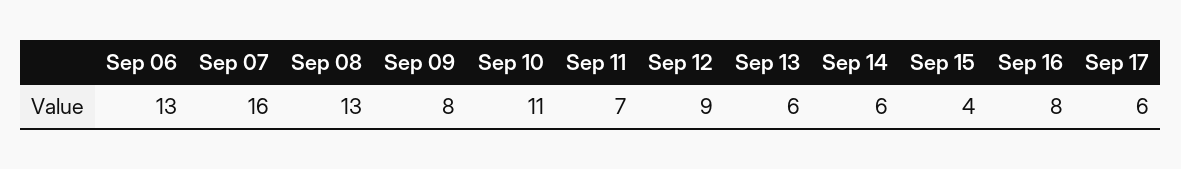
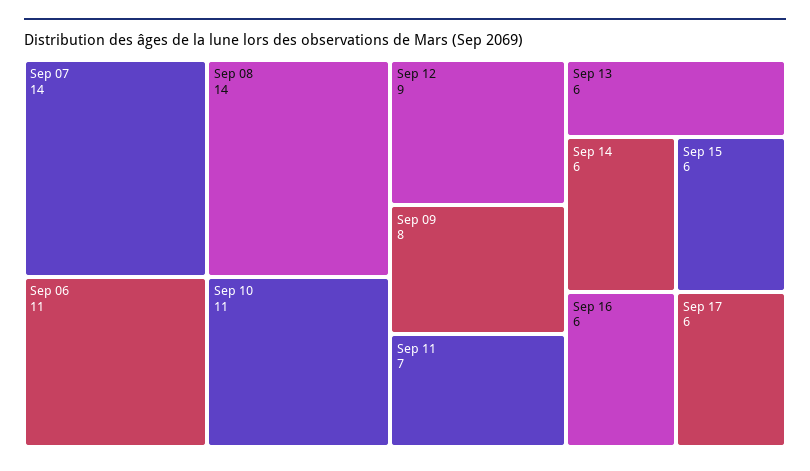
  {
-   "Sep 06": 13,
+   "Sep 06": 11,
-   "Sep 07": 16,
+   "Sep 07": 14,
-   "Sep 08": 13,
+   "Sep 08": 14,
    "Sep 09": 8,
    "Sep 10": 11,
    "Sep 11": 7,
    "Sep 12": 9,
    "Sep 13": 6,
    "Sep 14": 6,
-   "Sep 15": 4,
+   "Sep 15": 6,
-   "Sep 16": 8,
+   "Sep 16": 6,
    "Sep 17": 6
  }

